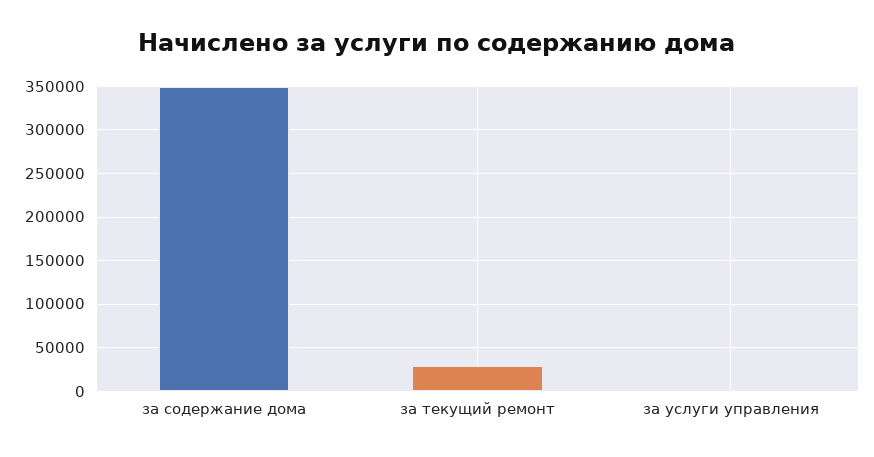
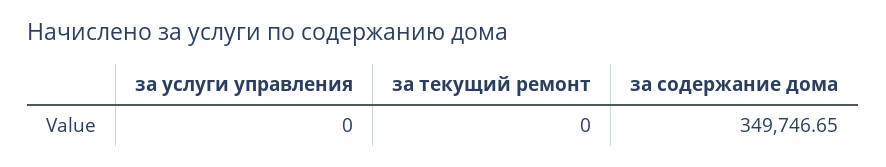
  {
    "за содержание дома": 349746.65,
-   "за текущий ремонт": 30000,
+   "за текущий ремонт": 0,
    "за услуги управления": 0
  }

